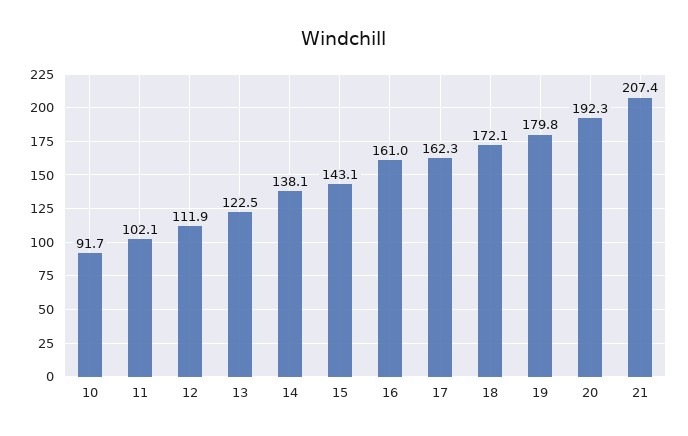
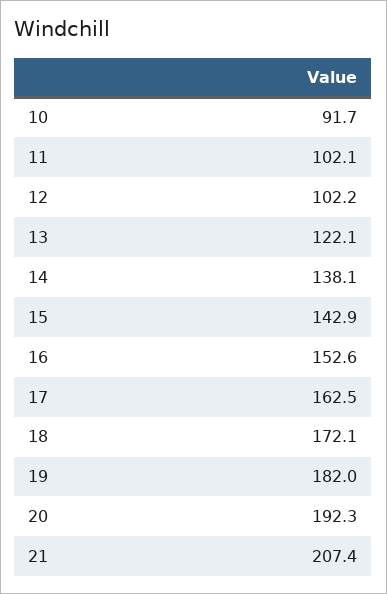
  {
    "10": 91.7,
    "11": 102.1,
-   "12": 111.9,
+   "12": 102.2,
-   "13": 122.5,
+   "13": 122.1,
    "14": 138.1,
-   "15": 143.1,
+   "15": 142.9,
-   "16": 161,
+   "16": 152.6,
-   "17": 162.3,
+   "17": 162.5,
    "18": 172.1,
-   "19": 179.8,
+   "19": 182,
    "20": 192.3,
    "21": 207.4
  }

